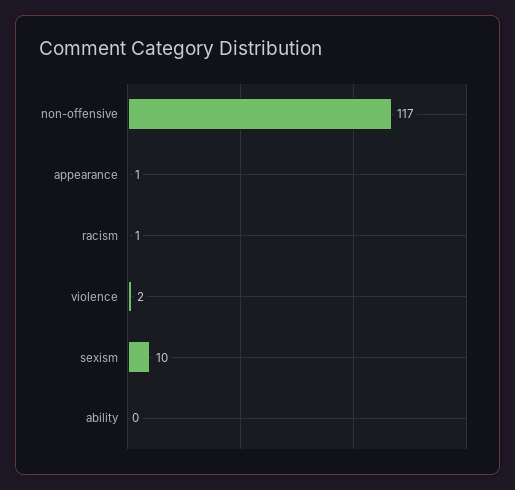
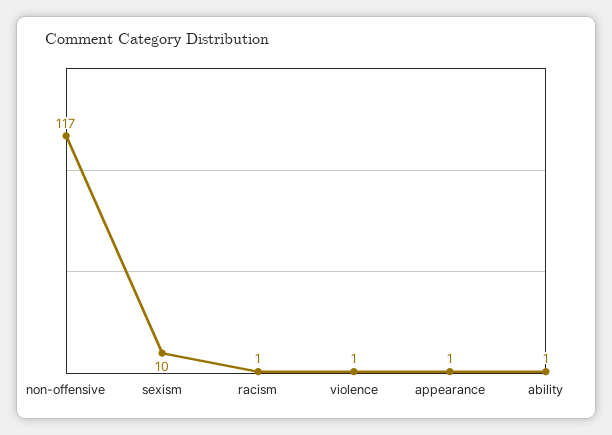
  {
    "non-offensive": 117,
    "appearance": 1,
    "racism": 1,
-   "violence": 2,
+   "violence": 1,
    "sexism": 10,
-   "ability": 0
+   "ability": 1
  }

